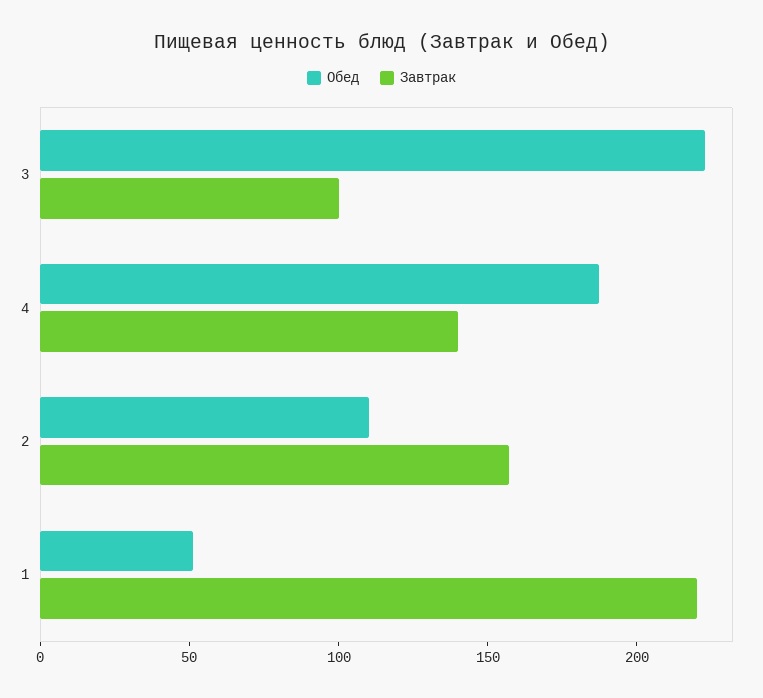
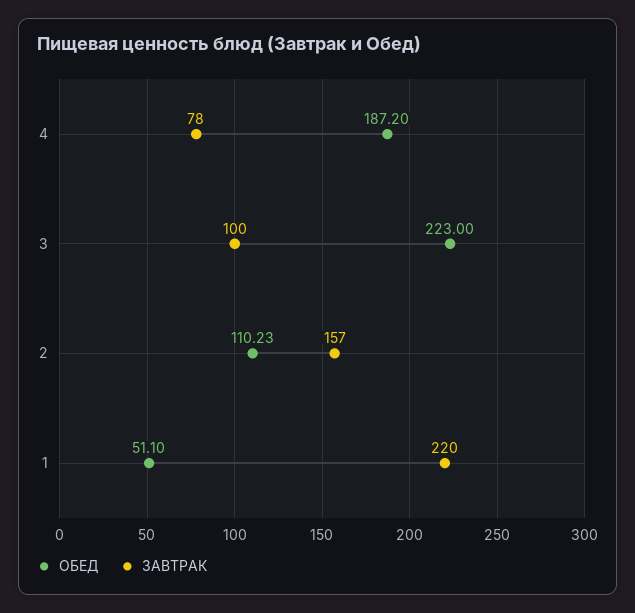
  {
    "Обед": {
      "3": 223,
      "4": 187.2,
      "2": 110.23,
      "1": 51.1
    },
    "Завтрак": {
      "3": 100,
-     "4": 140,
+     "4": 78,
      "2": 157,
      "1": 220
    }
  }

